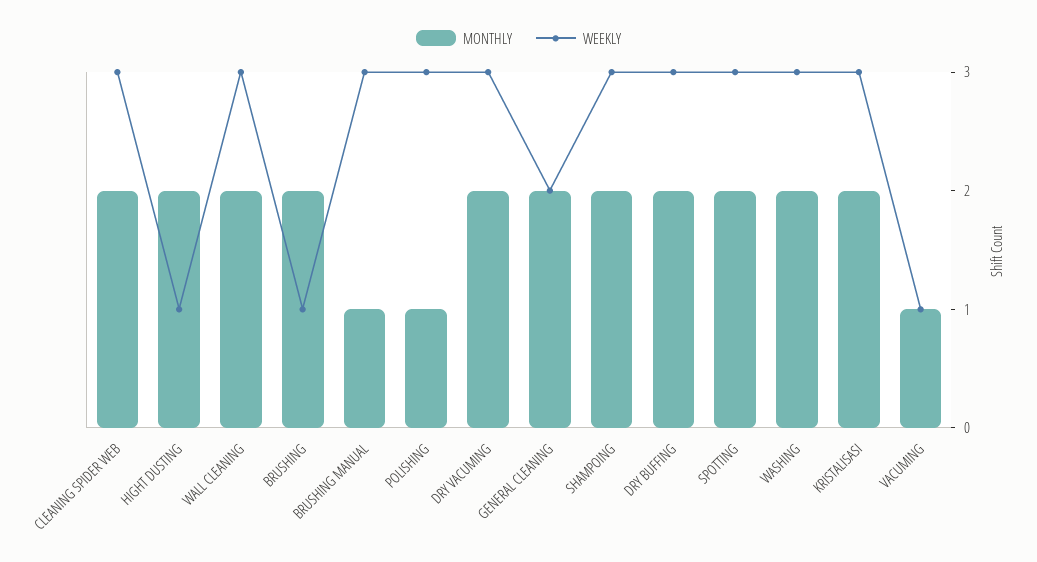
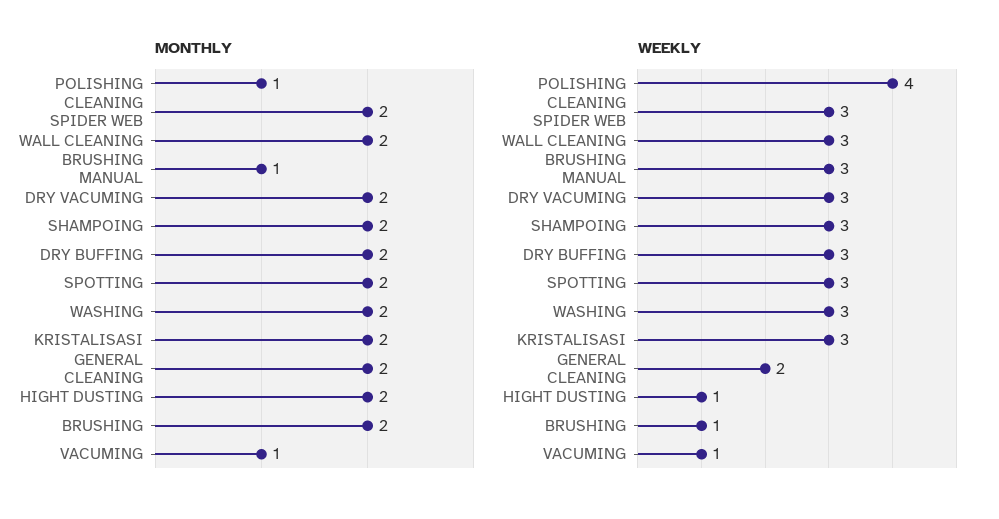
  {
    "MONTHLY": {
      "CLEANING SPIDER WEB": 2,
      "HIGHT DUSTING": 2,
      "WALL CLEANING": 2,
      "BRUSHING": 2,
      "BRUSHING MANUAL": 1,
      "POLISHING": 1,
      "DRY VACUMING": 2,
      "GENERAL CLEANING": 2,
      "SHAMPOING": 2,
      "DRY BUFFING": 2,
      "SPOTTING": 2,
      "WASHING": 2,
      "KRISTALISASI": 2,
      "VACUMING": 1
    },
    "WEEKLY": {
      "CLEANING SPIDER WEB": 3,
      "HIGHT DUSTING": 1,
      "WALL CLEANING": 3,
      "BRUSHING": 1,
      "BRUSHING MANUAL": 3,
-     "POLISHING": 3,
+     "POLISHING": 4,
      "DRY VACUMING": 3,
      "GENERAL CLEANING": 2,
      "SHAMPOING": 3,
      "DRY BUFFING": 3,
      "SPOTTING": 3,
      "WASHING": 3,
      "KRISTALISASI": 3,
      "VACUMING": 1
    }
  }

